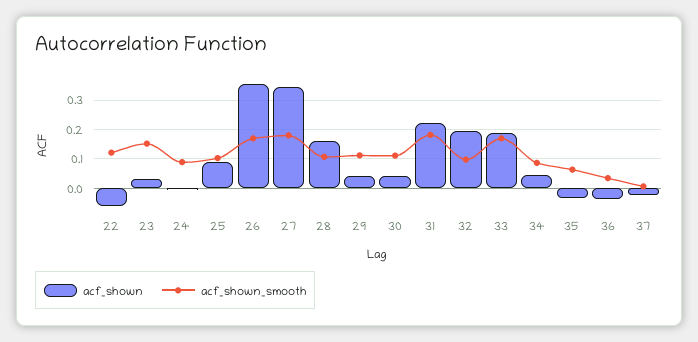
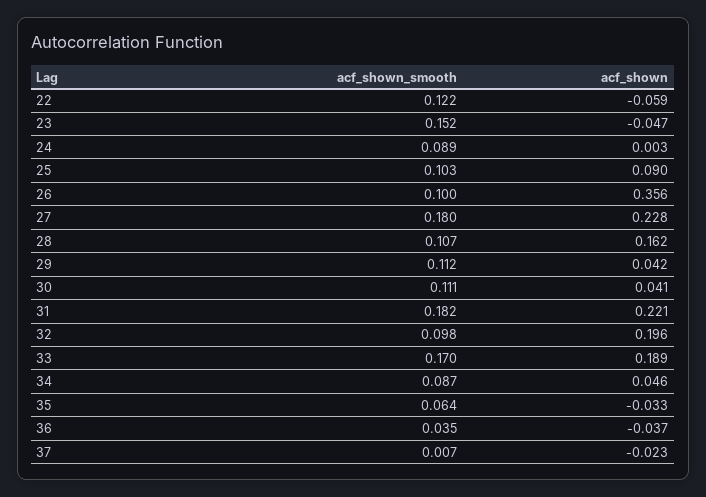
  {
    "acf_shown": {
      "22": -0.059,
-     "23": 0.025,
+     "23": -0.047,
      "24": 0.003,
      "25": 0.09,
      "26": 0.356,
-     "27": 0.35,
+     "27": 0.228,
      "28": 0.162,
      "29": 0.042,
      "30": 0.041,
      "31": 0.221,
      "32": 0.196,
      "33": 0.189,
      "34": 0.046,
      "35": -0.033,
      "36": -0.037,
      "37": -0.023
    },
    "acf_shown_smooth": {
      "22": 0.122,
      "23": 0.152,
      "24": 0.089,
      "25": 0.103,
-     "26": 0.175,
+     "26": 0.1,
      "27": 0.18,
      "28": 0.107,
      "29": 0.112,
      "30": 0.111,
      "31": 0.182,
      "32": 0.098,
      "33": 0.17,
      "34": 0.087,
      "35": 0.064,
      "36": 0.035,
      "37": 0.007
    }
  }

